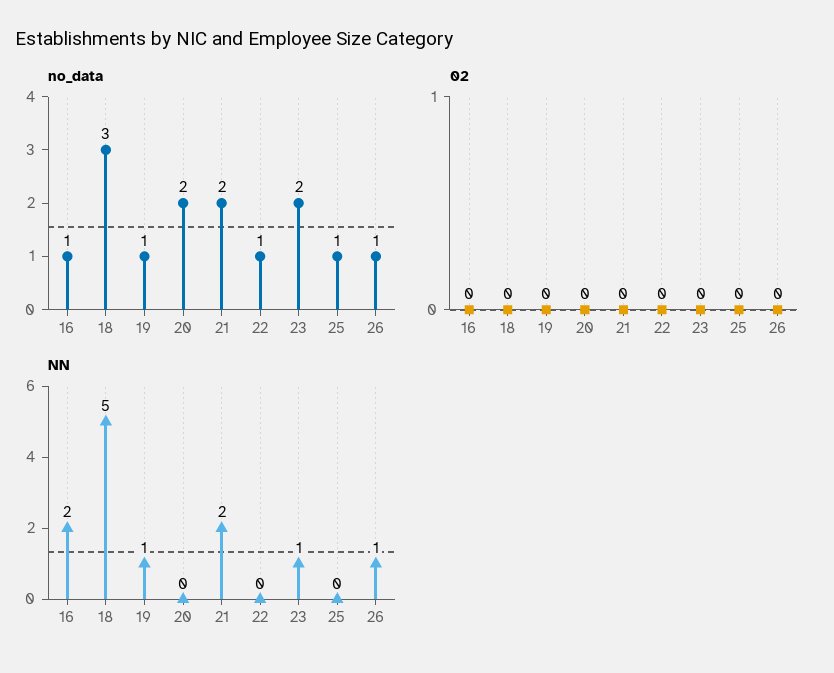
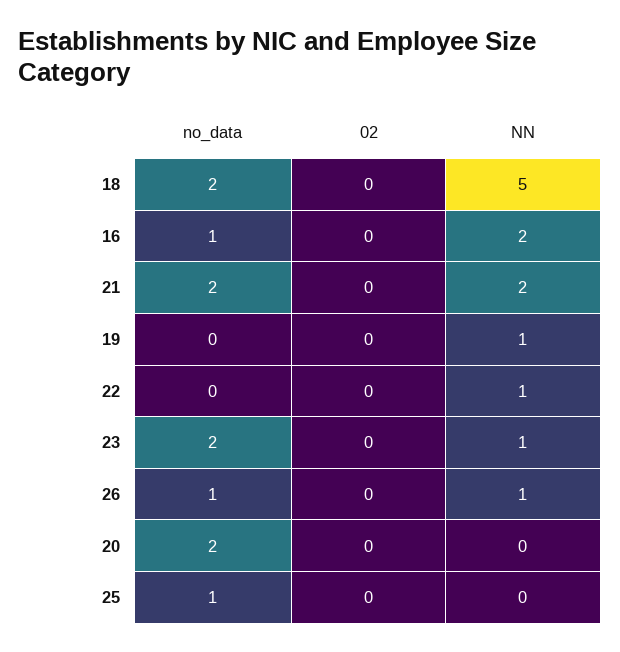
  {
    "no_data": {
      "16": 1,
-     "18": 3,
+     "18": 2,
-     "19": 1,
+     "19": 0,
      "20": 2,
      "21": 2,
-     "22": 1,
+     "22": 0,
      "23": 2,
      "25": 1,
      "26": 1
    },
    "02": {
      "16": 0,
      "18": 0,
      "19": 0,
      "20": 0,
      "21": 0,
      "22": 0,
      "23": 0,
      "25": 0,
      "26": 0
    },
    "NN": {
      "16": 2,
      "18": 5,
      "19": 1,
      "20": 0,
      "21": 2,
-     "22": 0,
+     "22": 1,
      "23": 1,
      "25": 0,
      "26": 1
    }
  }

